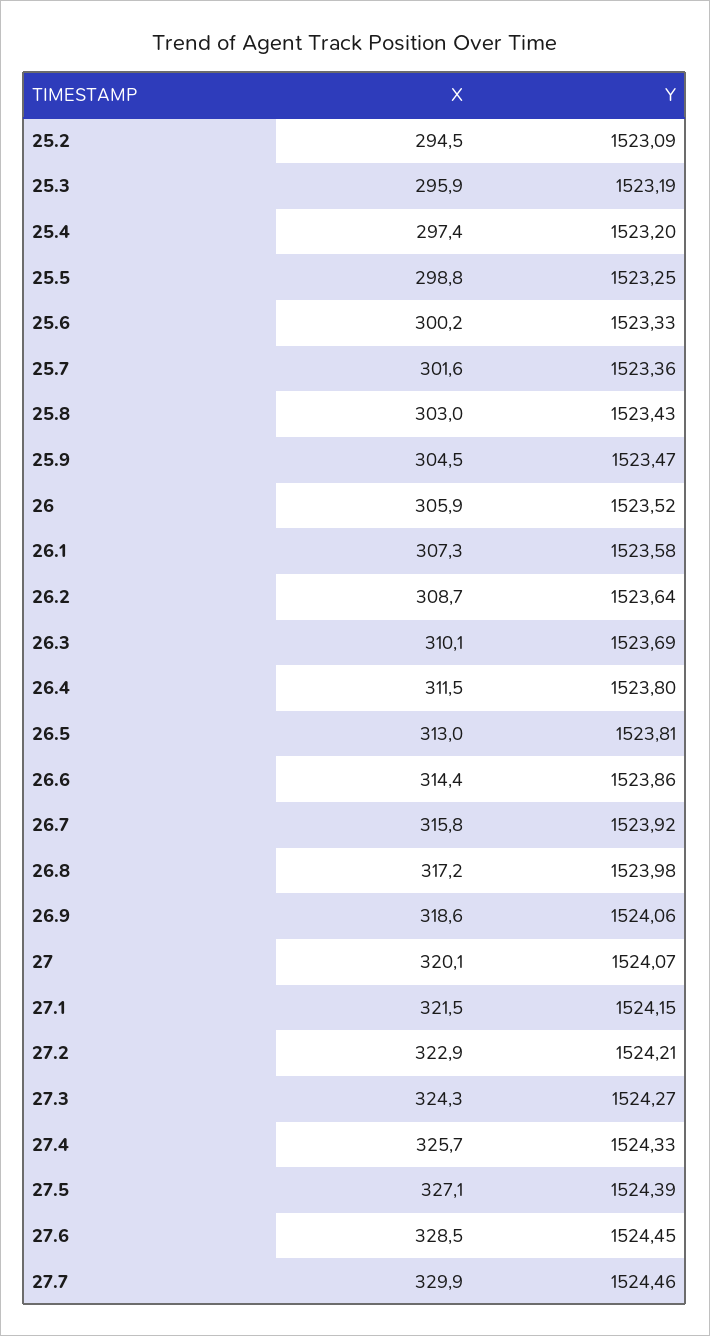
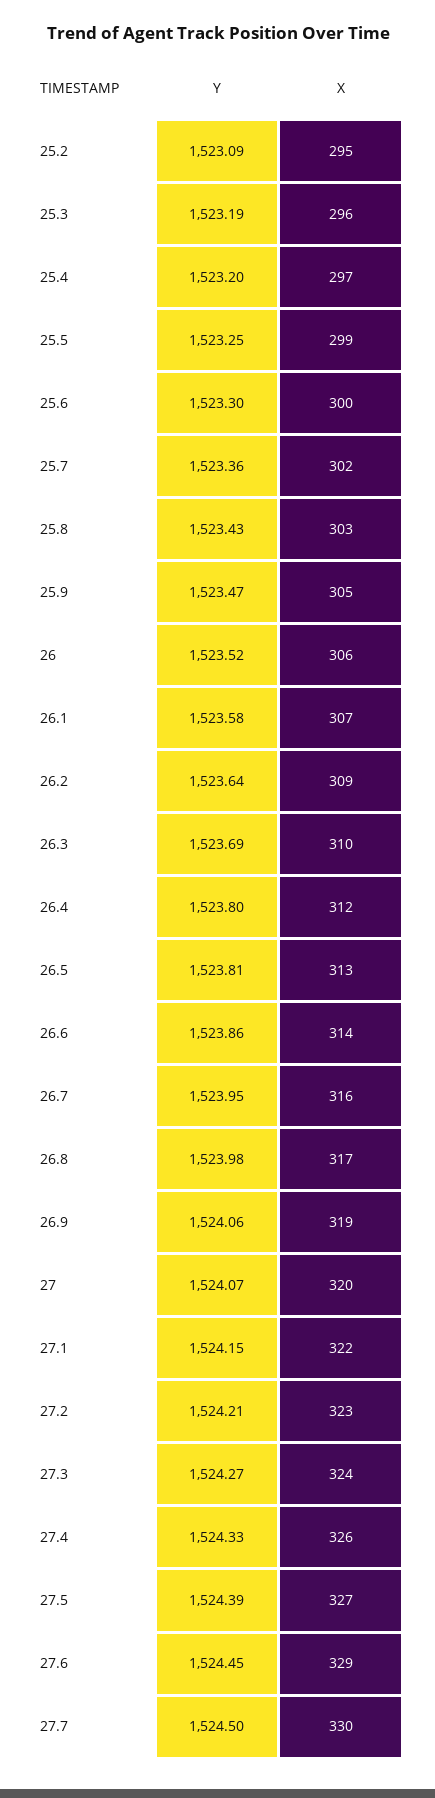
  {
    "X": {
      "25.2": 294.5,
      "25.3": 295.9,
      "25.4": 297.4,
      "25.5": 298.8,
      "25.6": 300.2,
      "25.7": 301.6,
      "25.8": 303,
      "25.9": 304.5,
      "26": 305.9,
      "26.1": 307.3,
      "26.2": 308.7,
      "26.3": 310.1,
      "26.4": 311.5,
      "26.5": 313,
      "26.6": 314.4,
      "26.7": 315.8,
      "26.8": 317.2,
      "26.9": 318.6,
      "27": 320.1,
      "27.1": 321.5,
      "27.2": 322.9,
      "27.3": 324.3,
      "27.4": 325.7,
      "27.5": 327.1,
      "27.6": 328.5,
      "27.7": 329.9
    },
    "Y": {
      "25.2": 1523.09,
      "25.3": 1523.19,
      "25.4": 1523.2,
      "25.5": 1523.25,
-     "25.6": 1523.33,
+     "25.6": 1523.3,
      "25.7": 1523.36,
      "25.8": 1523.43,
      "25.9": 1523.47,
      "26": 1523.52,
      "26.1": 1523.58,
      "26.2": 1523.64,
      "26.3": 1523.69,
      "26.4": 1523.8,
      "26.5": 1523.81,
      "26.6": 1523.86,
-     "26.7": 1523.92,
+     "26.7": 1523.95,
      "26.8": 1523.98,
      "26.9": 1524.06,
      "27": 1524.07,
      "27.1": 1524.15,
      "27.2": 1524.21,
      "27.3": 1524.27,
      "27.4": 1524.33,
      "27.5": 1524.39,
      "27.6": 1524.45,
-     "27.7": 1524.46
+     "27.7": 1524.5
    }
  }

